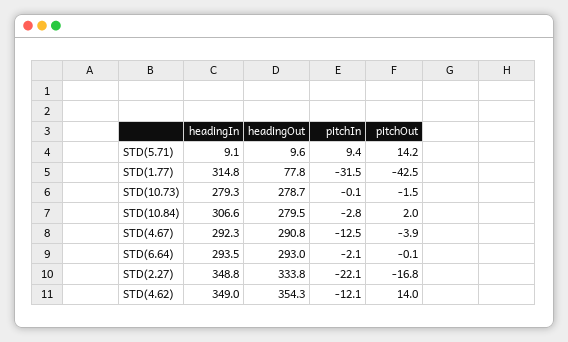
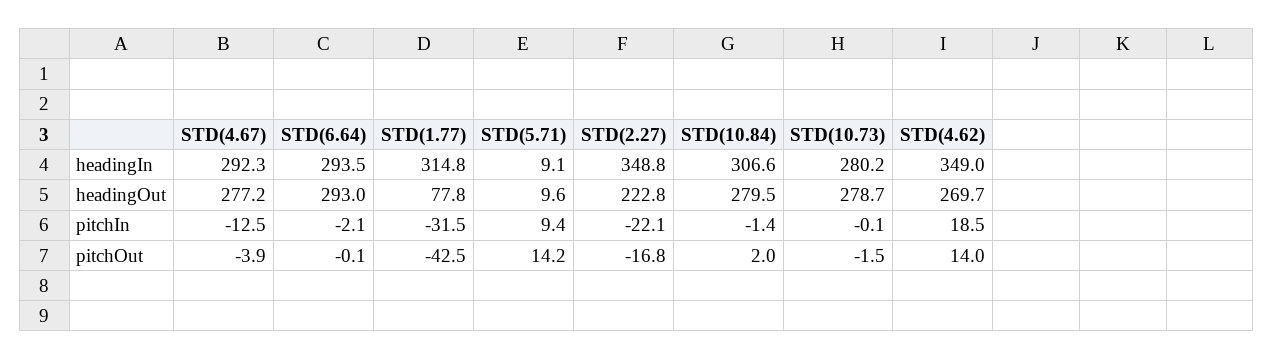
  {
    "headingIn": {
      "STD(5.71)": 9.1,
      "STD(1.77)": 314.8,
-     "STD(10.73)": 279.3,
+     "STD(10.73)": 280.2,
      "STD(10.84)": 306.6,
      "STD(4.67)": 292.3,
      "STD(6.64)": 293.5,
      "STD(2.27)": 348.8,
      "STD(4.62)": 349
    },
    "headingOut": {
      "STD(5.71)": 9.6,
      "STD(1.77)": 77.8,
      "STD(10.73)": 278.7,
      "STD(10.84)": 279.5,
-     "STD(4.67)": 290.8,
+     "STD(4.67)": 277.2,
      "STD(6.64)": 293,
-     "STD(2.27)": 333.8,
+     "STD(2.27)": 222.8,
-     "STD(4.62)": 354.3
+     "STD(4.62)": 269.7
    },
    "pitchIn": {
      "STD(5.71)": 9.4,
      "STD(1.77)": -31.5,
      "STD(10.73)": -0.1,
-     "STD(10.84)": -2.8,
+     "STD(10.84)": -1.4,
      "STD(4.67)": -12.5,
      "STD(6.64)": -2.1,
      "STD(2.27)": -22.1,
-     "STD(4.62)": -12.1
+     "STD(4.62)": 18.5
    },
    "pitchOut": {
      "STD(5.71)": 14.2,
      "STD(1.77)": -42.5,
      "STD(10.73)": -1.5,
      "STD(10.84)": 2,
      "STD(4.67)": -3.9,
      "STD(6.64)": -0.1,
      "STD(2.27)": -16.8,
      "STD(4.62)": 14
    }
  }

